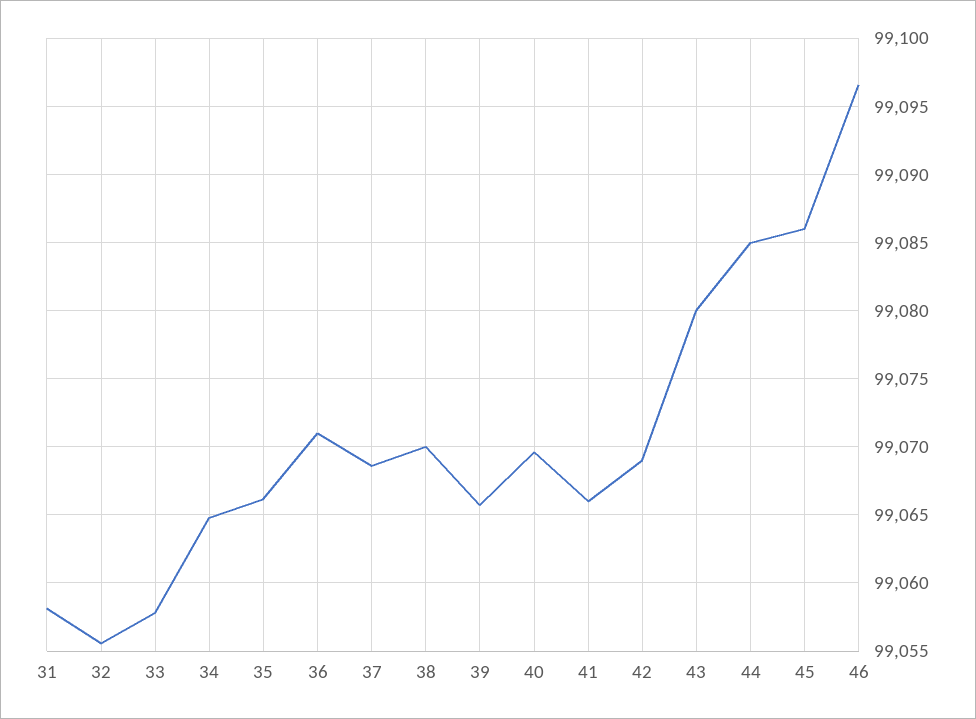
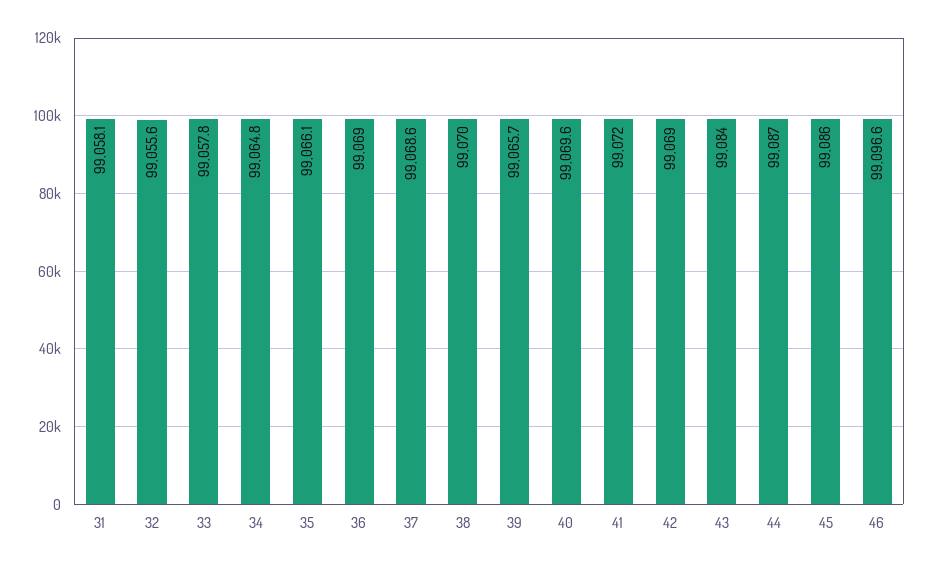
  {
    "31": 99058.1,
    "32": 99055.6,
    "33": 99057.8,
    "34": 99064.8,
    "35": 99066.1,
-   "36": 99071,
+   "36": 99069,
    "37": 99068.6,
    "38": 99070,
    "39": 99065.7,
    "40": 99069.6,
-   "41": 99066,
+   "41": 99072,
    "42": 99069,
-   "43": 99080,
+   "43": 99084,
-   "44": 99085,
+   "44": 99087,
    "45": 99086,
    "46": 99096.6
  }

